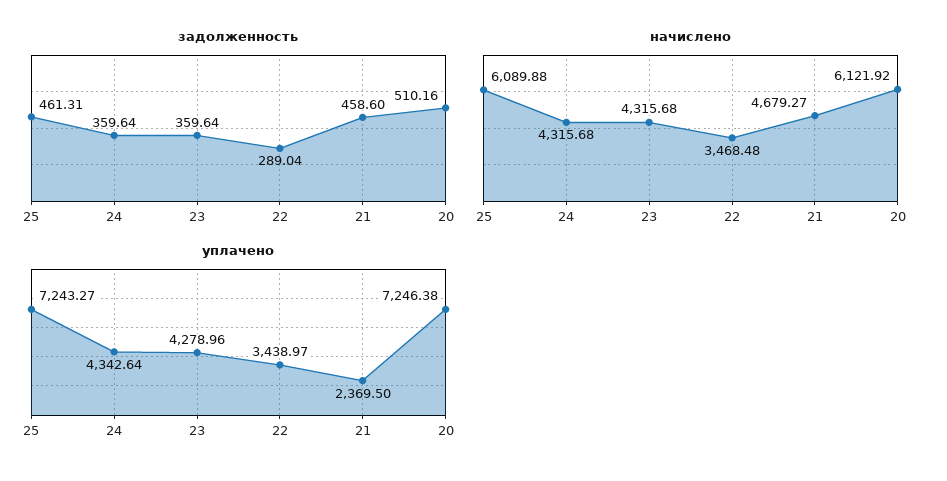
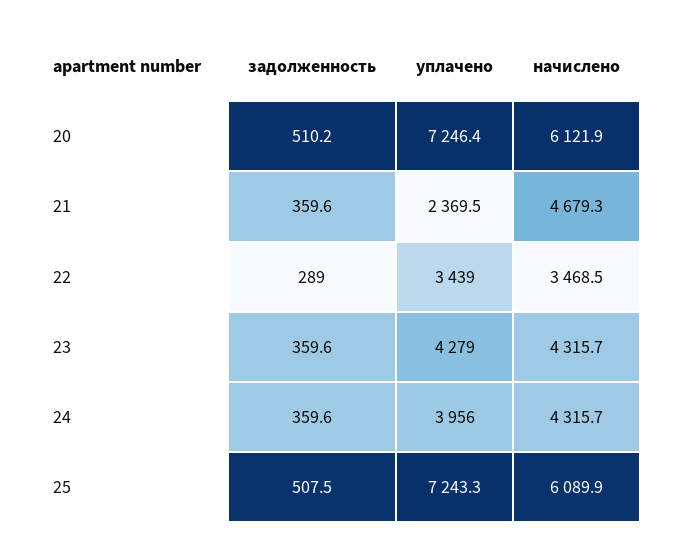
  {
    "задолженность": {
-     "25": 461.31,
+     "25": 507.5,
      "24": 359.64,
      "23": 359.64,
      "22": 289.04,
-     "21": 458.6,
+     "21": 359.6,
      "20": 510.16
    },
    "начислено": {
      "25": 6089.88,
      "24": 4315.68,
      "23": 4315.68,
      "22": 3468.48,
      "21": 4679.27,
      "20": 6121.92
    },
    "уплачено": {
      "25": 7243.27,
-     "24": 4342.64,
+     "24": 3956,
      "23": 4278.96,
      "22": 3438.97,
      "21": 2369.5,
      "20": 7246.38
    }
  }

